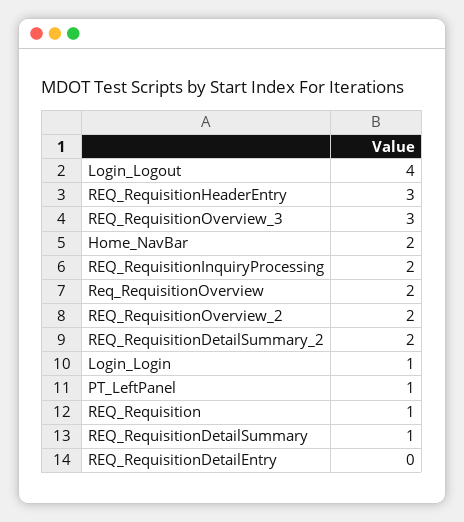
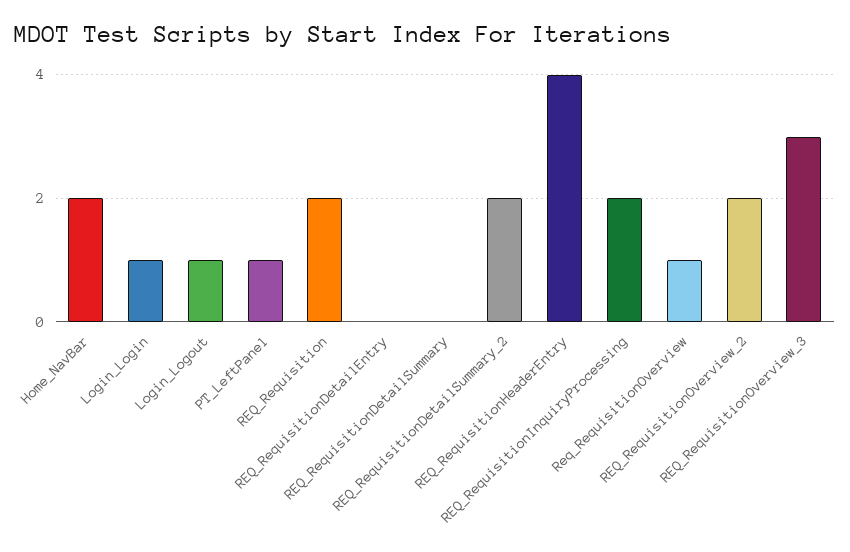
  {
-   "Login_Logout": 4,
+   "Login_Logout": 1,
-   "REQ_RequisitionHeaderEntry": 3,
+   "REQ_RequisitionHeaderEntry": 4,
    "REQ_RequisitionOverview_3": 3,
    "Home_NavBar": 2,
    "REQ_RequisitionInquiryProcessing": 2,
-   "Req_RequisitionOverview": 2,
+   "Req_RequisitionOverview": 1,
    "REQ_RequisitionOverview_2": 2,
    "REQ_RequisitionDetailSummary_2": 2,
    "Login_Login": 1,
    "PT_LeftPanel": 1,
-   "REQ_Requisition": 1,
+   "REQ_Requisition": 2,
-   "REQ_RequisitionDetailSummary": 1,
+   "REQ_RequisitionDetailSummary": 0,
    "REQ_RequisitionDetailEntry": 0
  }

